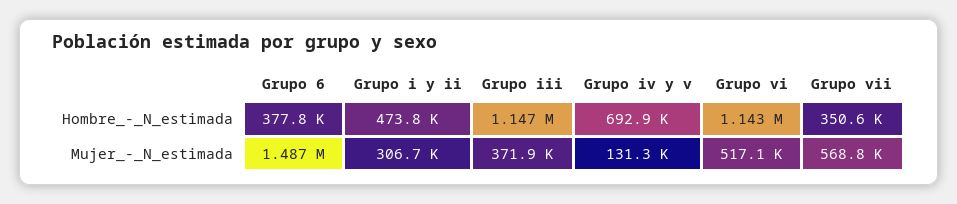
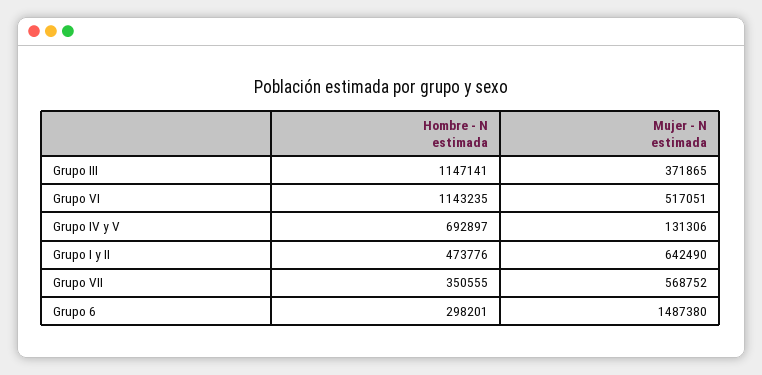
  {
    "Grupo 6": {
-     "Hombre_-_N_estimada": 377800,
+     "Hombre_-_N_estimada": 298201,
      "Mujer_-_N_estimada": 1487380
    },
    "Grupo i y ii": {
      "Hombre_-_N_estimada": 473776,
-     "Mujer_-_N_estimada": 306700
+     "Mujer_-_N_estimada": 642490
    },
    "Grupo iii": {
      "Hombre_-_N_estimada": 1147141,
      "Mujer_-_N_estimada": 371865
    },
    "Grupo iv y v": {
      "Hombre_-_N_estimada": 692897,
      "Mujer_-_N_estimada": 131306
    },
    "Grupo vi": {
      "Hombre_-_N_estimada": 1143235,
      "Mujer_-_N_estimada": 517051
    },
    "Grupo vii": {
      "Hombre_-_N_estimada": 350555,
      "Mujer_-_N_estimada": 568752
    }
  }

